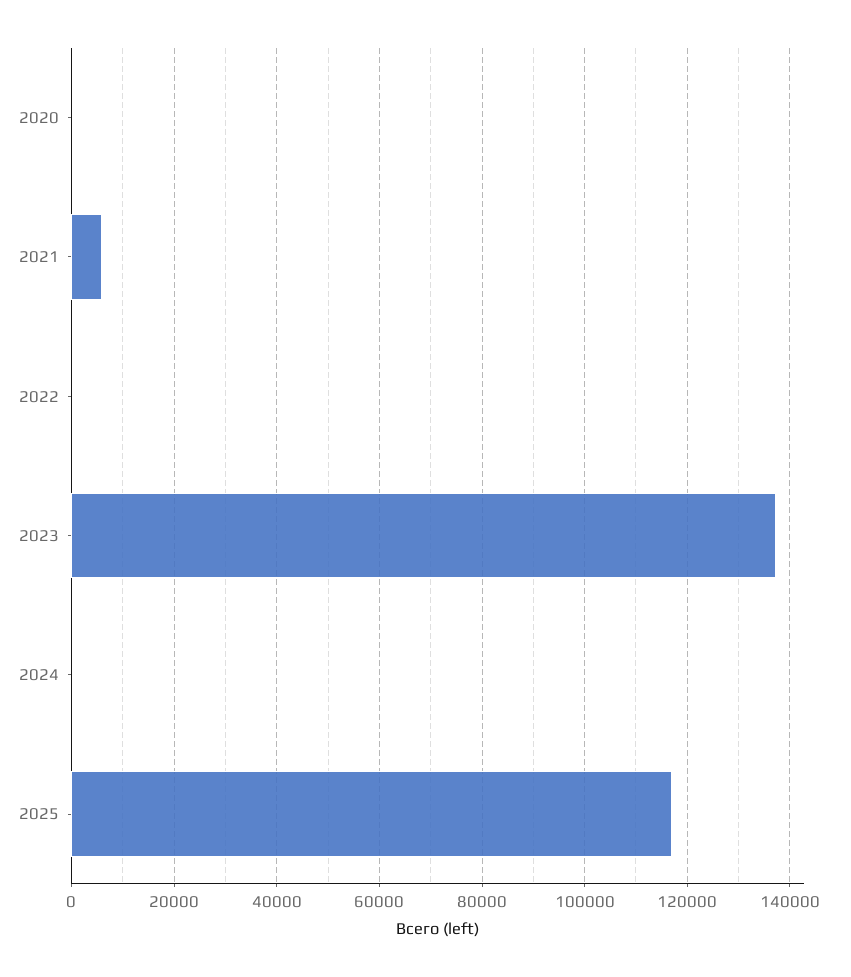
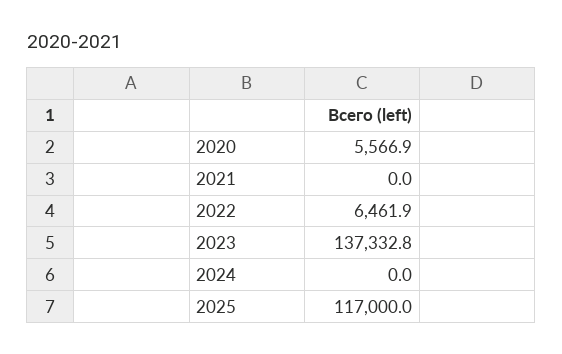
  {
-   "2020": 0,
+   "2020": 5566.9,
-   "2021": 6000,
+   "2021": 0,
-   "2022": 0,
+   "2022": 6461.9,
    "2023": 137332.8,
    "2024": 0,
    "2025": 117000
  }

